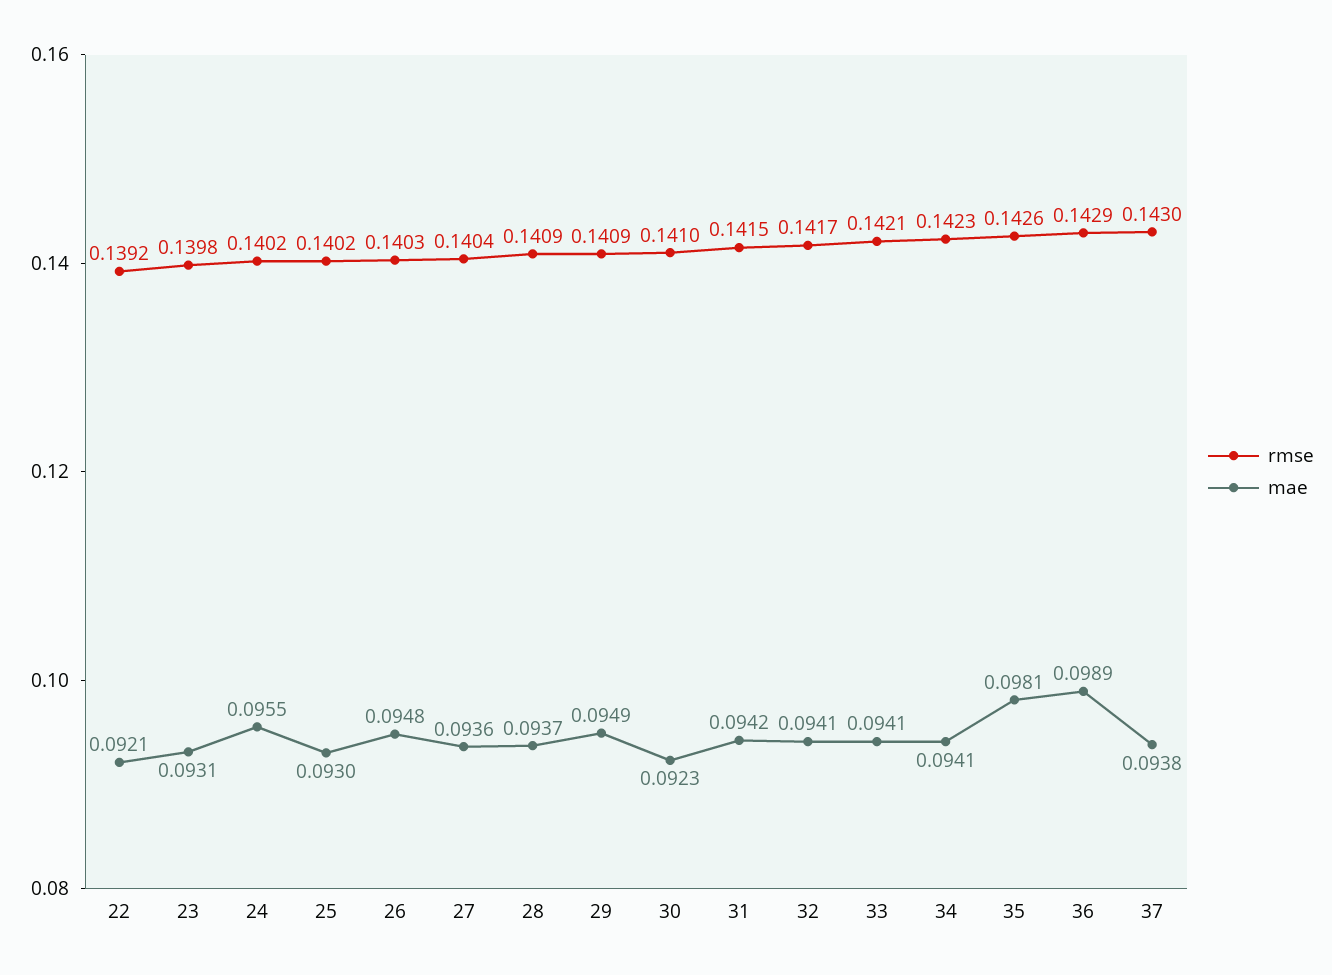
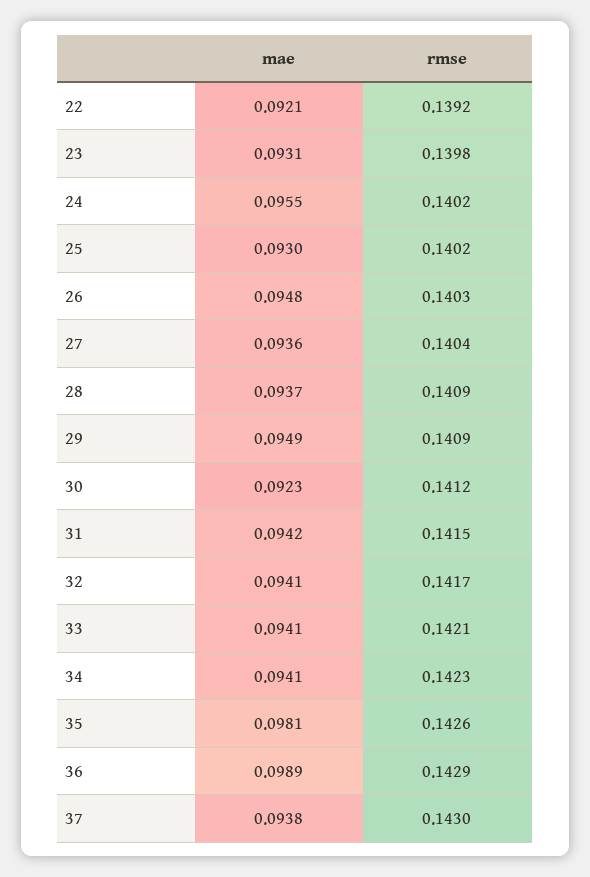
  {
    "rmse": {
      "22": 0.1392,
      "23": 0.1398,
      "24": 0.1402,
      "25": 0.1402,
      "26": 0.1403,
      "27": 0.1404,
      "28": 0.1409,
      "29": 0.1409,
-     "30": 0.141,
+     "30": 0.1412,
      "31": 0.1415,
      "32": 0.1417,
      "33": 0.1421,
      "34": 0.1423,
      "35": 0.1426,
      "36": 0.1429,
      "37": 0.143
    },
    "mae": {
      "22": 0.0921,
      "23": 0.0931,
      "24": 0.0955,
      "25": 0.093,
      "26": 0.0948,
      "27": 0.0936,
      "28": 0.0937,
      "29": 0.0949,
      "30": 0.0923,
      "31": 0.0942,
      "32": 0.0941,
      "33": 0.0941,
      "34": 0.0941,
      "35": 0.0981,
      "36": 0.0989,
      "37": 0.0938
    }
  }

